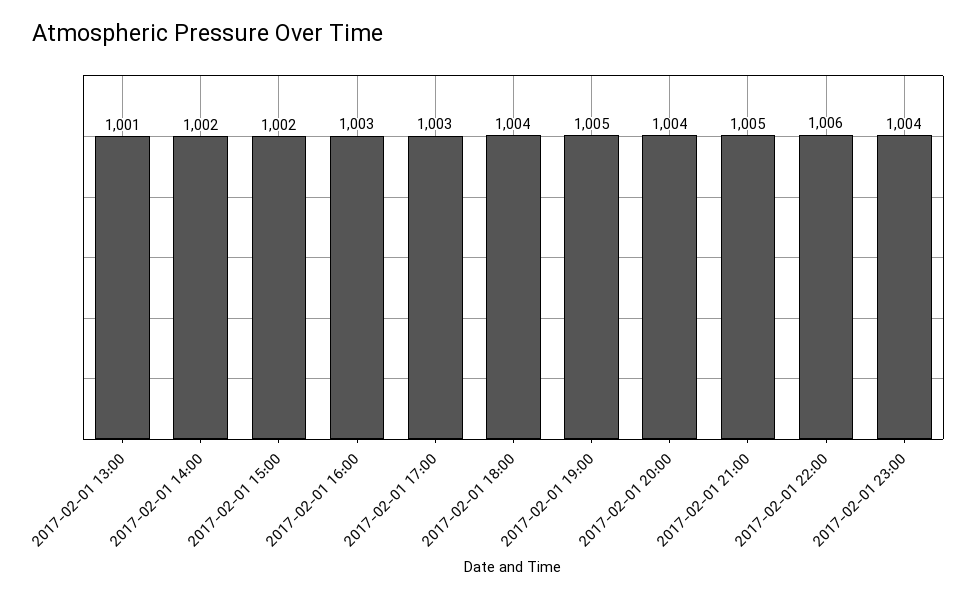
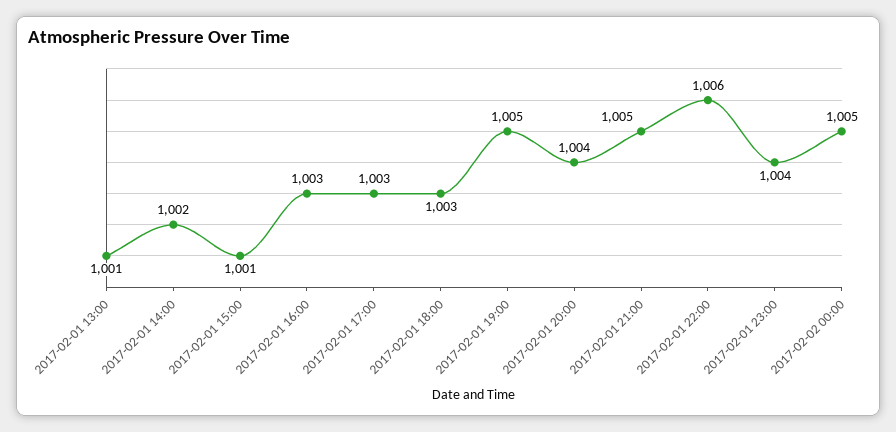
  {
    "2017-02-01 13:00": 1001,
    "2017-02-01 14:00": 1002,
-   "2017-02-01 15:00": 1002,
+   "2017-02-01 15:00": 1001,
    "2017-02-01 16:00": 1003,
    "2017-02-01 17:00": 1003,
-   "2017-02-01 18:00": 1004,
+   "2017-02-01 18:00": 1003,
    "2017-02-01 19:00": 1005,
    "2017-02-01 20:00": 1004,
    "2017-02-01 21:00": 1005,
    "2017-02-01 22:00": 1006,
-   "2017-02-01 23:00": 1004
+   "2017-02-01 23:00": 1004,
+   "2017-02-02 00:00": 1005
  }

